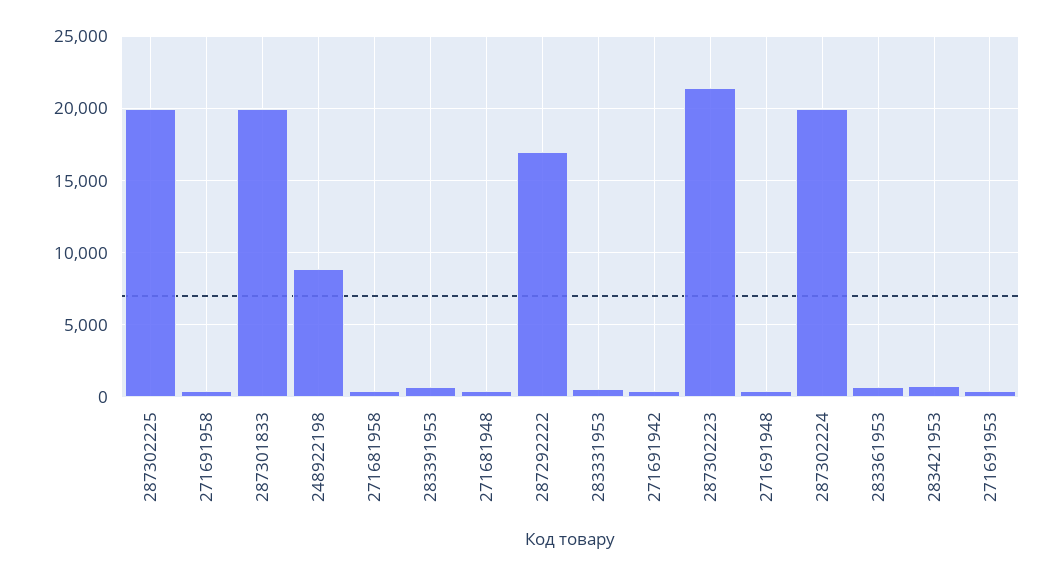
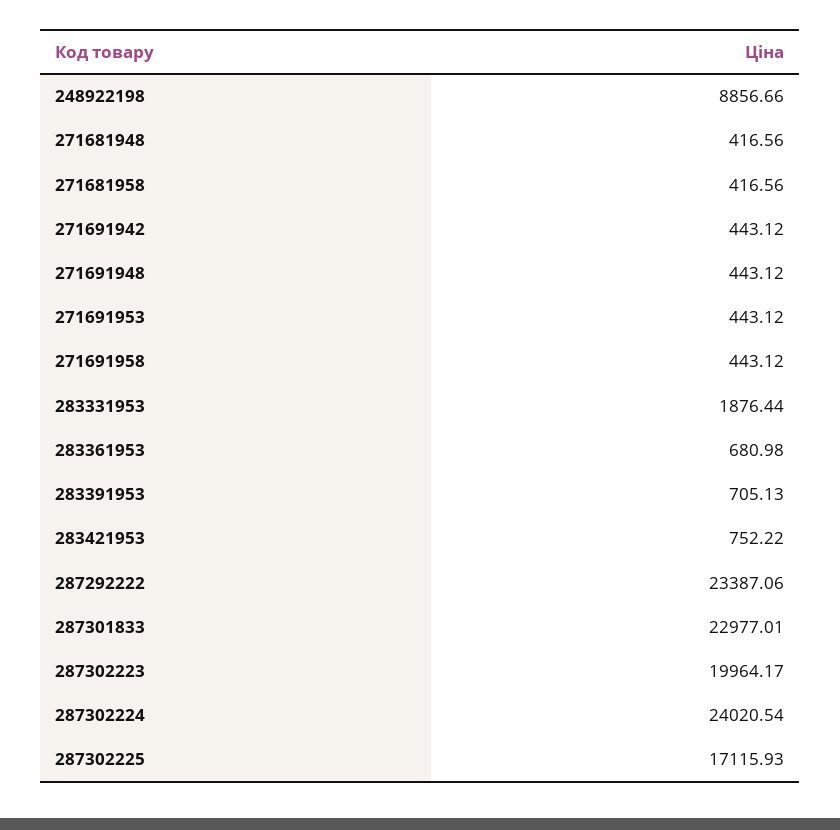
  {
-   "287302225": 20000,
+   "287302225": 17115.93,
    "271691958": 443.12,
-   "287301833": 20000,
+   "287301833": 22977.01,
    "248922198": 8856.66,
    "271681958": 416.56,
    "283391953": 705.13,
    "271681948": 416.56,
-   "287292222": 17000,
+   "287292222": 23387.06,
-   "283331953": 500,
+   "283331953": 1876.44,
    "271691942": 443.12,
-   "287302223": 21500,
+   "287302223": 19964.17,
    "271691948": 443.12,
-   "287302224": 20000,
+   "287302224": 24020.54,
    "283361953": 680.98,
    "283421953": 752.22,
    "271691953": 443.12
  }

